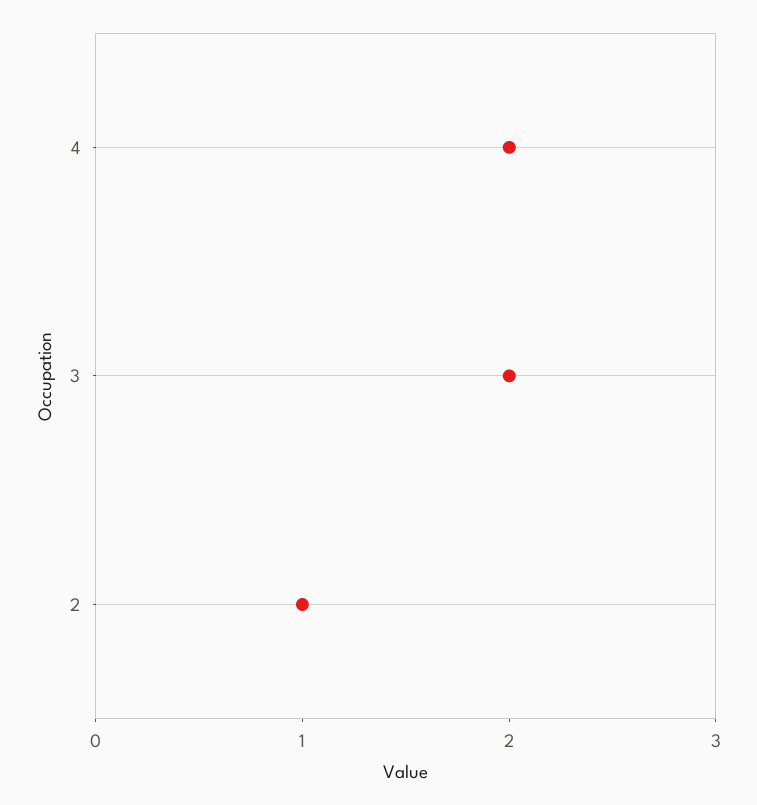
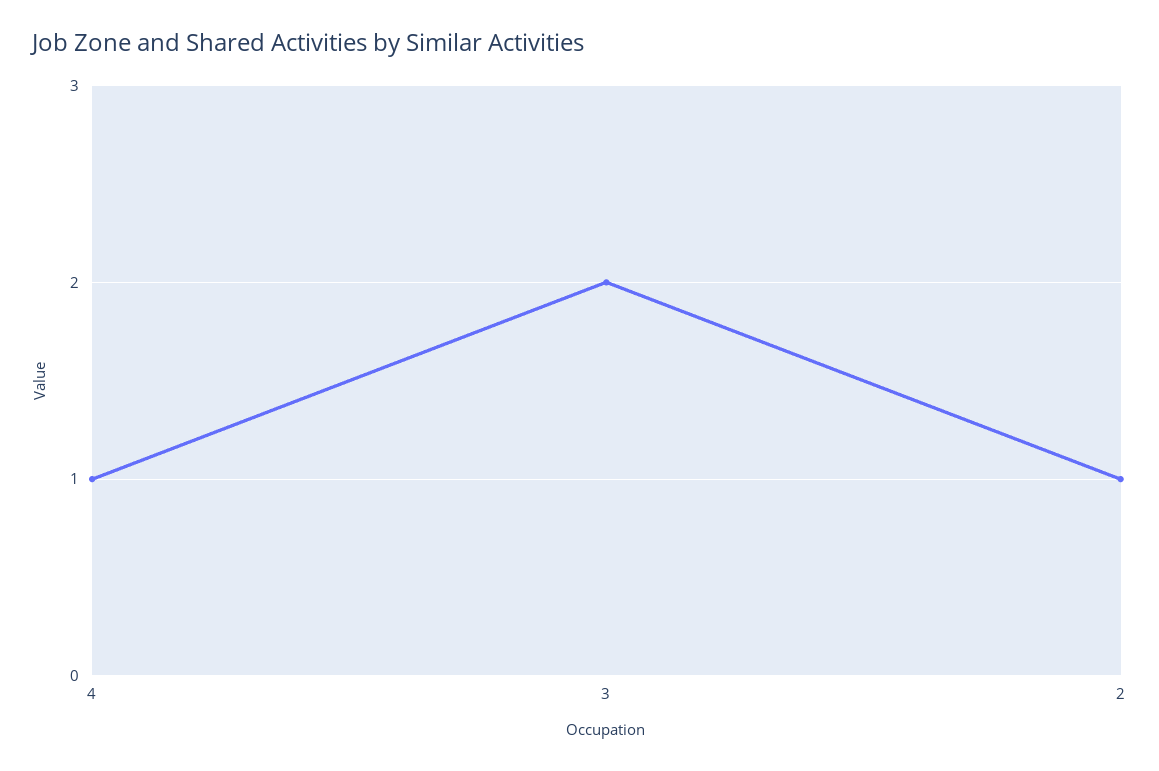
  {
-   "4": 2,
+   "4": 1,
    "3": 2,
    "2": 1
  }

